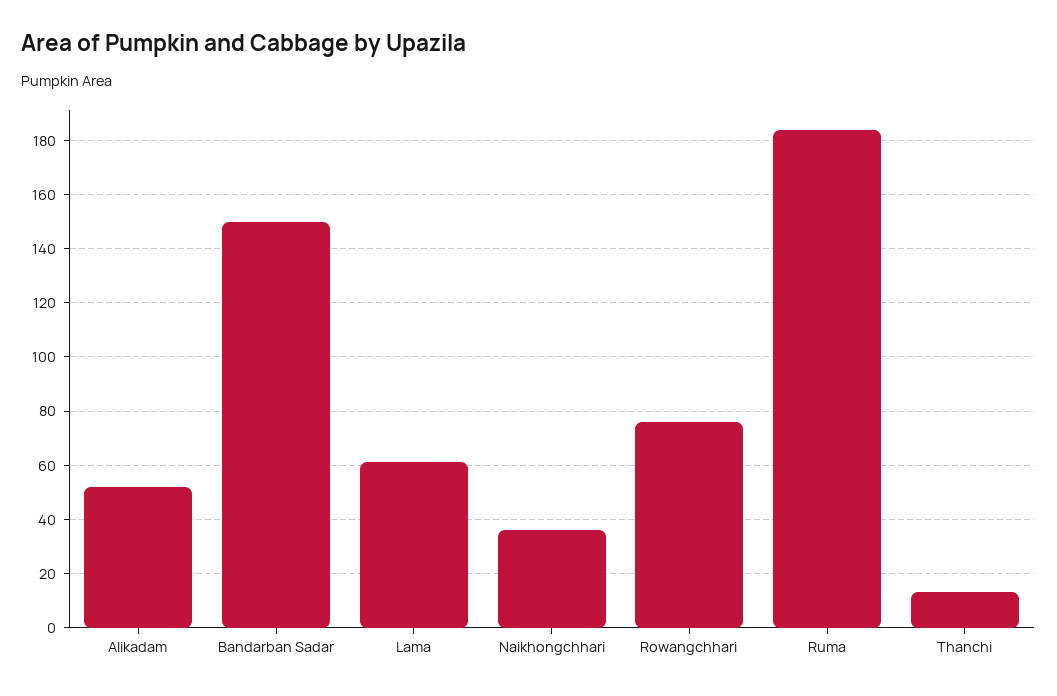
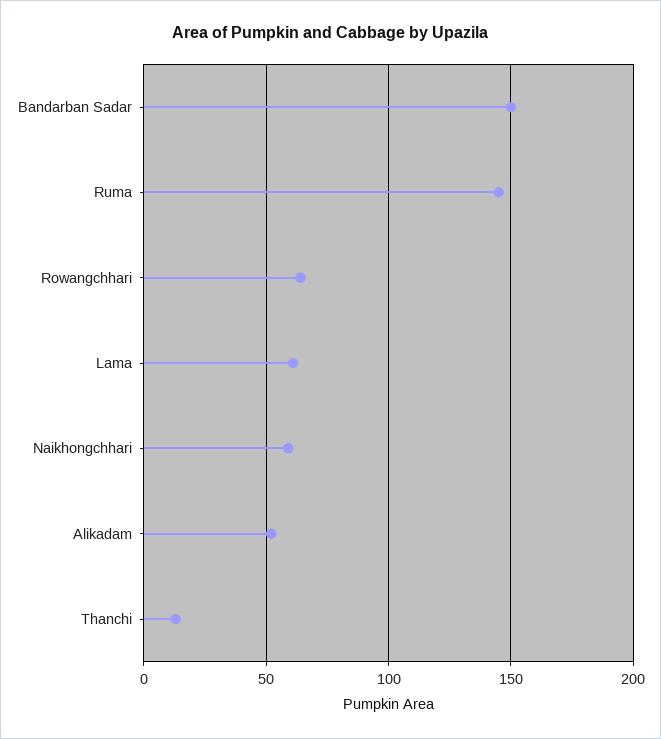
  {
    "Alikadam": 50,
    "Bandarban Sadar": 150,
    "Lama": 60,
-   "Naikhongchhari": 35,
+   "Naikhongchhari": 60,
-   "Rowangchhari": 75,
+   "Rowangchhari": 65,
-   "Ruma": 185,
+   "Ruma": 145,
    "Thanchi": 15
  }

